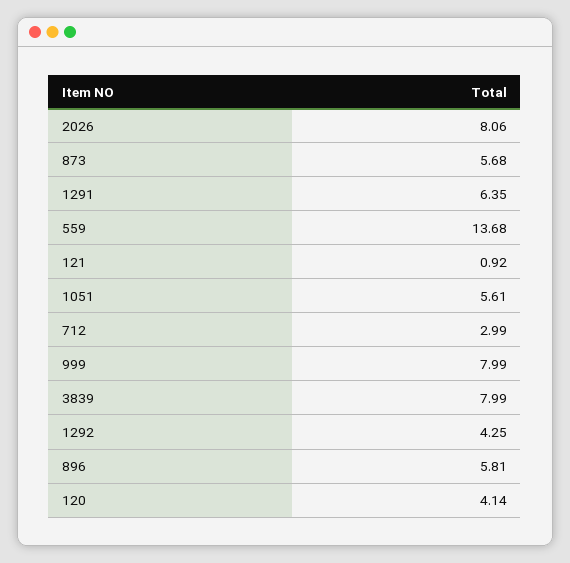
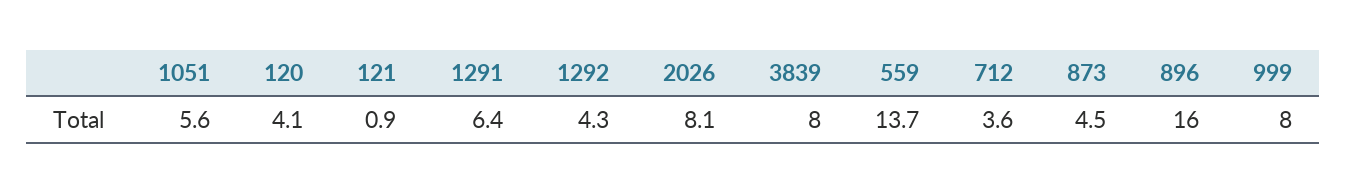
  {
    "2026": 8.06,
-   "873": 5.68,
+   "873": 4.5,
    "1291": 6.35,
    "559": 13.68,
    "121": 0.92,
    "1051": 5.61,
-   "712": 2.99,
+   "712": 3.6,
    "999": 7.99,
    "3839": 7.99,
    "1292": 4.25,
-   "896": 5.81,
+   "896": 16,
    "120": 4.14
  }

